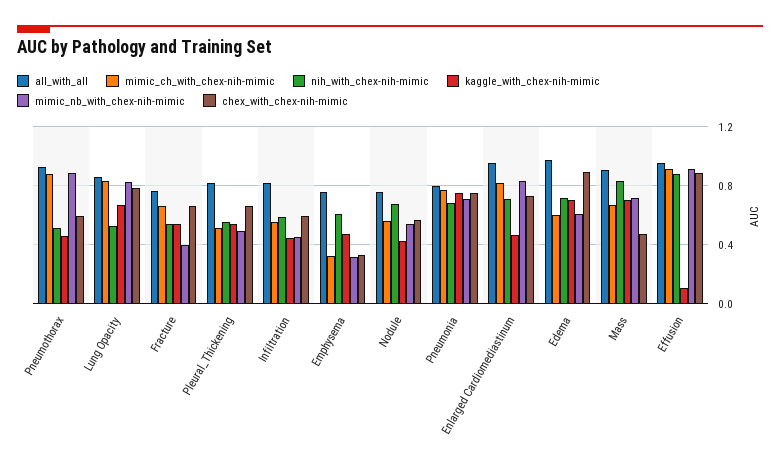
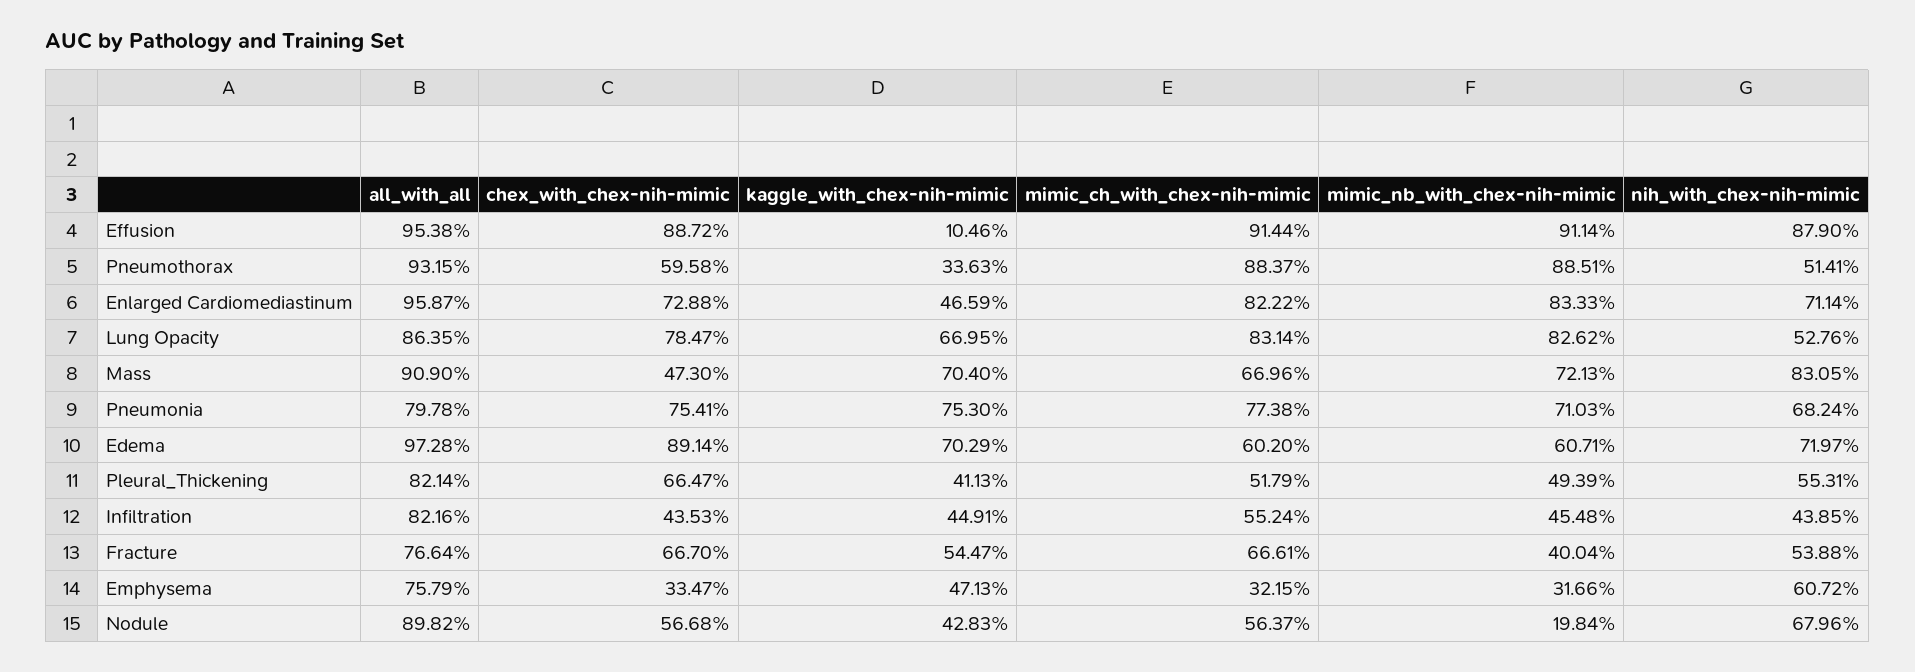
  {
    "all_with_all": {
      "Pneumothorax": 0.9315,
      "Lung Opacity": 0.8635,
      "Fracture": 0.7664,
      "Pleural_Thickening": 0.8214,
      "Infiltration": 0.8216,
      "Emphysema": 0.7579,
-     "Nodule": 0.75,
+     "Nodule": 0.8982,
      "Pneumonia": 0.7978,
      "Enlarged Cardiomediastinum": 0.9587,
      "Edema": 0.9728,
      "Mass": 0.909,
      "Effusion": 0.9538
    },
    "mimic_ch_with_chex-nih-mimic": {
      "Pneumothorax": 0.8837,
      "Lung Opacity": 0.8314,
      "Fracture": 0.6661,
      "Pleural_Thickening": 0.5179,
      "Infiltration": 0.5524,
      "Emphysema": 0.3215,
      "Nodule": 0.5637,
      "Pneumonia": 0.7738,
      "Enlarged Cardiomediastinum": 0.8222,
      "Edema": 0.602,
      "Mass": 0.6696,
      "Effusion": 0.9144
    },
    "nih_with_chex-nih-mimic": {
      "Pneumothorax": 0.5141,
      "Lung Opacity": 0.5276,
      "Fracture": 0.5388,
      "Pleural_Thickening": 0.5531,
-     "Infiltration": 0.6,
+     "Infiltration": 0.4385,
      "Emphysema": 0.6072,
      "Nodule": 0.6796,
      "Pneumonia": 0.6824,
      "Enlarged Cardiomediastinum": 0.7114,
      "Edema": 0.7197,
      "Mass": 0.8305,
      "Effusion": 0.879
    },
    "kaggle_with_chex-nih-mimic": {
-     "Pneumothorax": 0.45,
+     "Pneumothorax": 0.3363,
      "Lung Opacity": 0.6695,
      "Fracture": 0.5447,
-     "Pleural_Thickening": 0.55,
+     "Pleural_Thickening": 0.4113,
      "Infiltration": 0.4491,
      "Emphysema": 0.4713,
      "Nodule": 0.4283,
      "Pneumonia": 0.753,
      "Enlarged Cardiomediastinum": 0.4659,
      "Edema": 0.7029,
      "Mass": 0.704,
      "Effusion": 0.1046
    },
    "mimic_nb_with_chex-nih-mimic": {
      "Pneumothorax": 0.8851,
      "Lung Opacity": 0.8262,
      "Fracture": 0.4004,
      "Pleural_Thickening": 0.4939,
      "Infiltration": 0.4548,
      "Emphysema": 0.3166,
-     "Nodule": 0.55,
+     "Nodule": 0.1984,
      "Pneumonia": 0.7103,
      "Enlarged Cardiomediastinum": 0.8333,
      "Edema": 0.6071,
      "Mass": 0.7213,
      "Effusion": 0.9114
    },
    "chex_with_chex-nih-mimic": {
      "Pneumothorax": 0.5958,
      "Lung Opacity": 0.7847,
      "Fracture": 0.667,
      "Pleural_Thickening": 0.6647,
-     "Infiltration": 0.6,
+     "Infiltration": 0.4353,
      "Emphysema": 0.3347,
      "Nodule": 0.5668,
      "Pneumonia": 0.7541,
      "Enlarged Cardiomediastinum": 0.7288,
      "Edema": 0.8914,
      "Mass": 0.473,
      "Effusion": 0.8872
    }
  }

